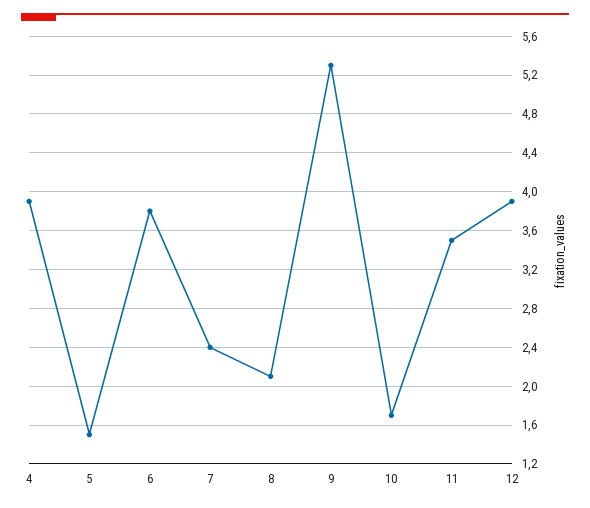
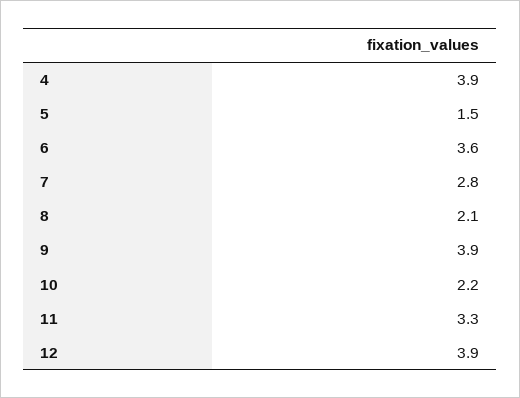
  {
    "4": 3.9,
    "5": 1.5,
-   "6": 3.8,
+   "6": 3.6,
-   "7": 2.4,
+   "7": 2.8,
    "8": 2.1,
-   "9": 5.3,
+   "9": 3.9,
-   "10": 1.7,
+   "10": 2.2,
-   "11": 3.5,
+   "11": 3.3,
    "12": 3.9
  }

